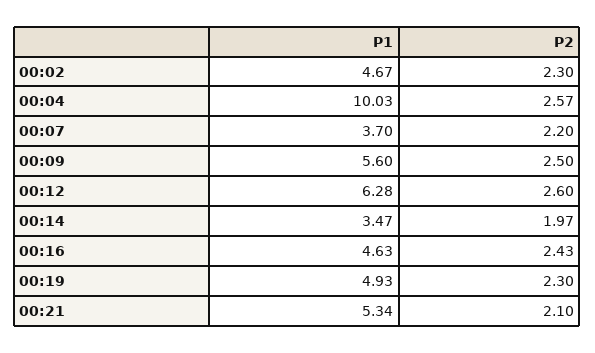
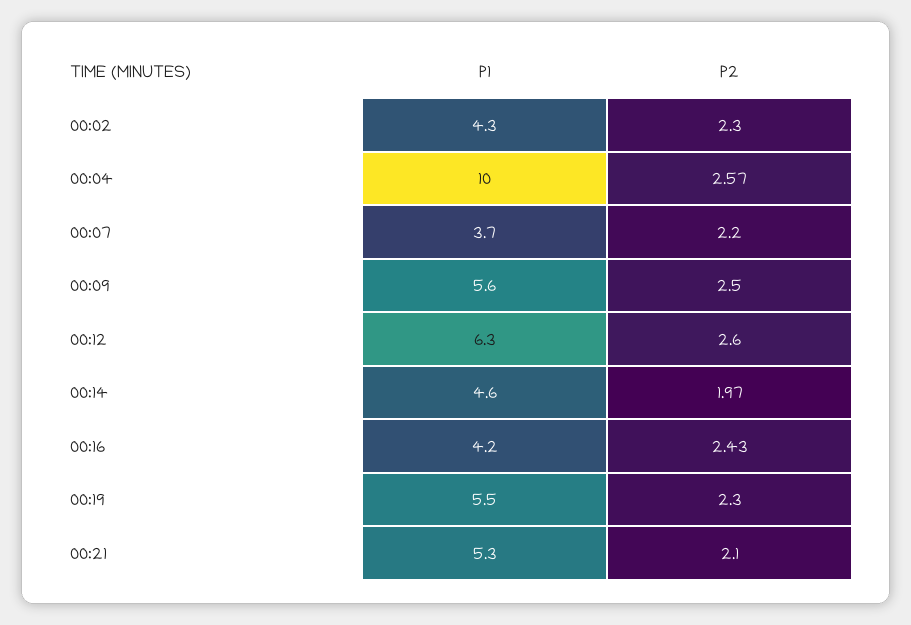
  {
    "P1": {
-     "00:02": 4.67,
+     "00:02": 4.3,
      "00:04": 10.03,
      "00:07": 3.7,
      "00:09": 5.6,
      "00:12": 6.28,
-     "00:14": 3.47,
+     "00:14": 4.6,
-     "00:16": 4.63,
+     "00:16": 4.2,
-     "00:19": 4.93,
+     "00:19": 5.5,
      "00:21": 5.34
    },
    "P2": {
      "00:02": 2.3,
      "00:04": 2.57,
      "00:07": 2.2,
      "00:09": 2.5,
      "00:12": 2.6,
      "00:14": 1.97,
      "00:16": 2.43,
      "00:19": 2.3,
      "00:21": 2.1
    }
  }

